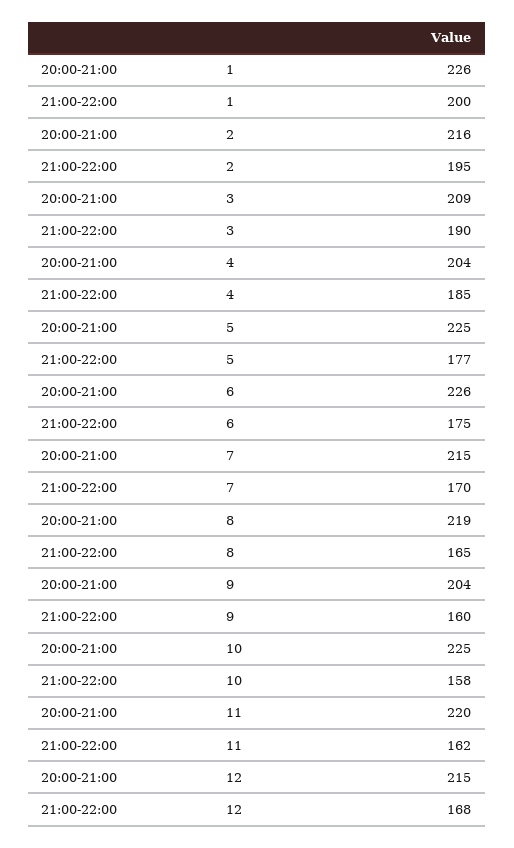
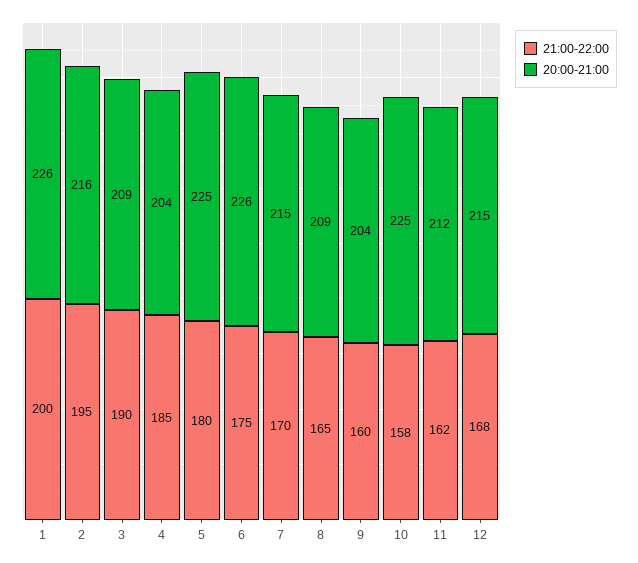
  {
    "20:00-21:00": {
      "1": 226,
      "2": 216,
      "3": 209,
      "4": 204,
      "5": 225,
      "6": 226,
      "7": 215,
-     "8": 219,
+     "8": 209,
      "9": 204,
      "10": 225,
-     "11": 220,
+     "11": 212,
      "12": 215
    },
    "21:00-22:00": {
      "1": 200,
      "2": 195,
      "3": 190,
      "4": 185,
-     "5": 177,
+     "5": 180,
      "6": 175,
      "7": 170,
      "8": 165,
      "9": 160,
      "10": 158,
      "11": 162,
      "12": 168
    }
  }

